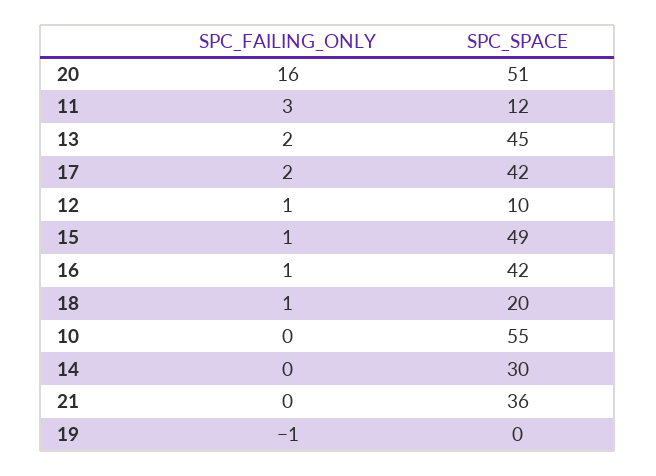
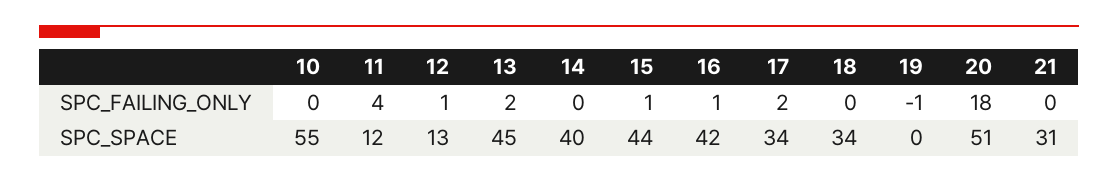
  {
    "SPC_FAILING_ONLY": {
-     "20": 16,
+     "20": 18,
-     "11": 3,
+     "11": 4,
      "13": 2,
      "17": 2,
      "12": 1,
      "15": 1,
      "16": 1,
-     "18": 1,
+     "18": 0,
      "10": 0,
      "14": 0,
      "21": 0,
      "19": -1
    },
    "SPC_SPACE": {
      "20": 51,
      "11": 12,
      "13": 45,
-     "17": 42,
+     "17": 34,
-     "12": 10,
+     "12": 13,
-     "15": 49,
+     "15": 44,
      "16": 42,
-     "18": 20,
+     "18": 34,
      "10": 55,
-     "14": 30,
+     "14": 40,
-     "21": 36,
+     "21": 31,
      "19": 0
    }
  }

